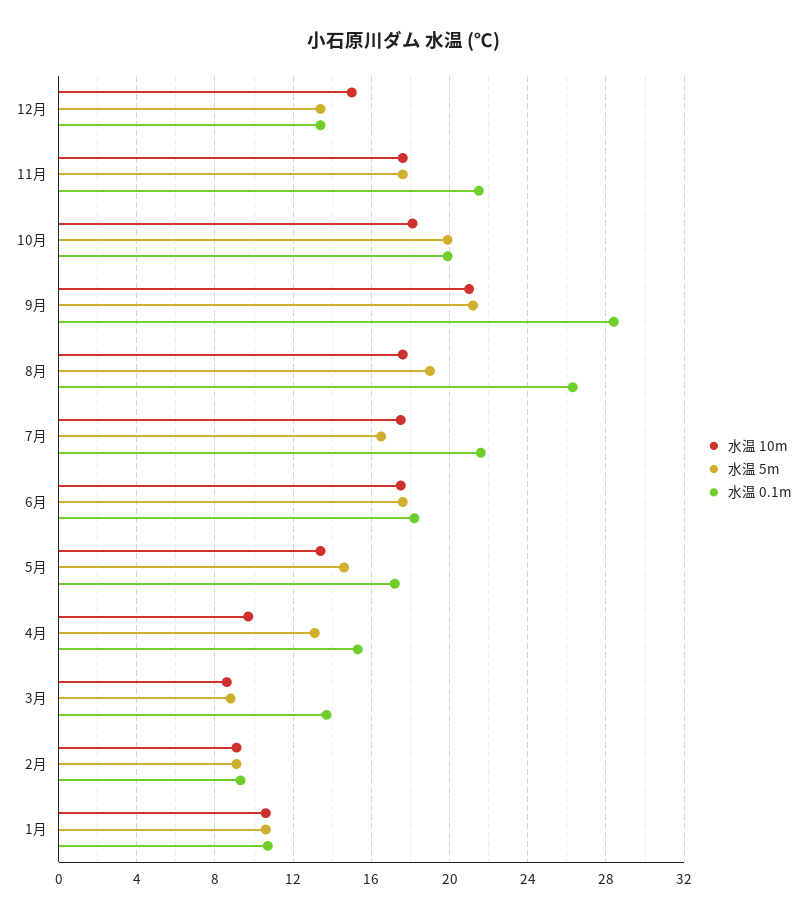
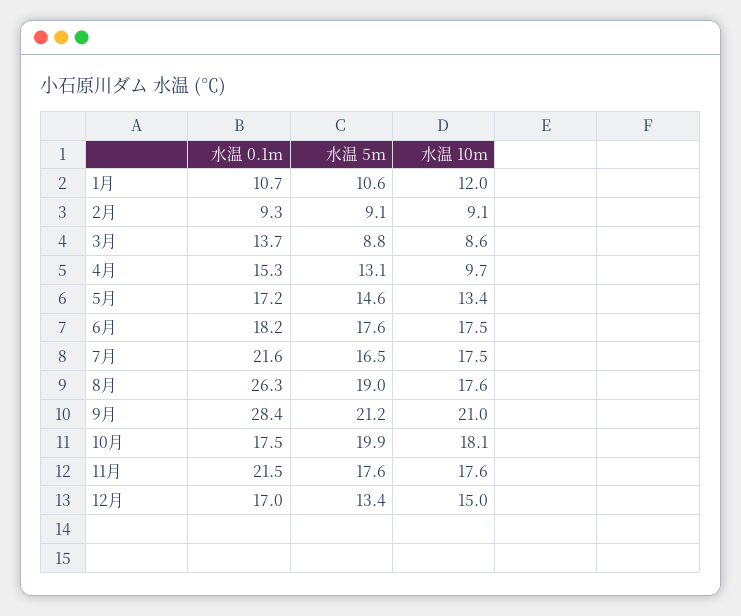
  {
    "水温 10m": {
      "12月": 15,
      "11月": 17.6,
      "10月": 18.1,
      "9月": 21,
      "8月": 17.6,
      "7月": 17.5,
      "6月": 17.5,
      "5月": 13.4,
      "4月": 9.7,
      "3月": 8.6,
      "2月": 9.1,
-     "1月": 10.5
+     "1月": 12
    },
    "水温 5m": {
      "12月": 13.4,
      "11月": 17.6,
      "10月": 19.9,
      "9月": 21.2,
      "8月": 19,
      "7月": 16.5,
      "6月": 17.6,
      "5月": 14.6,
      "4月": 13.1,
      "3月": 8.8,
      "2月": 9.1,
      "1月": 10.6
    },
    "水温 0.1m": {
-     "12月": 13.5,
+     "12月": 17,
      "11月": 21.5,
-     "10月": 20,
+     "10月": 17.5,
      "9月": 28.4,
      "8月": 26.3,
      "7月": 21.6,
      "6月": 18.2,
      "5月": 17.2,
      "4月": 15.3,
      "3月": 13.7,
      "2月": 9.3,
      "1月": 10.7
    }
  }

